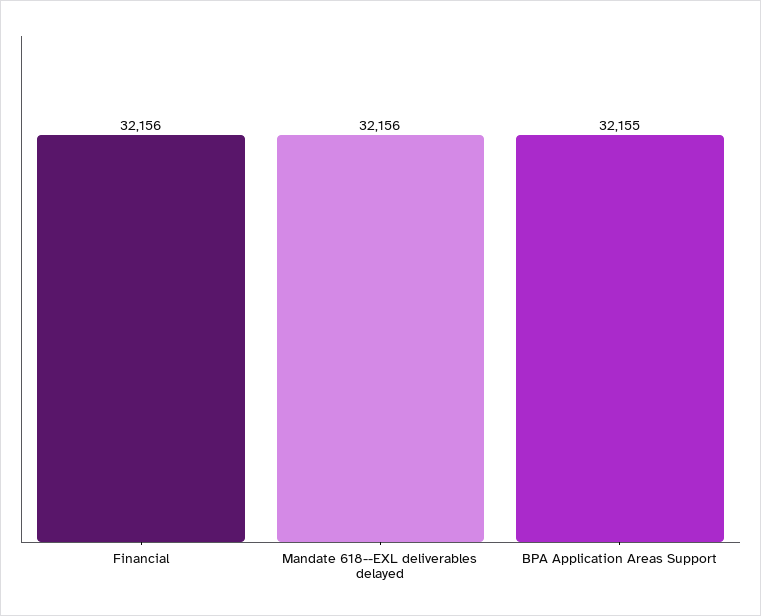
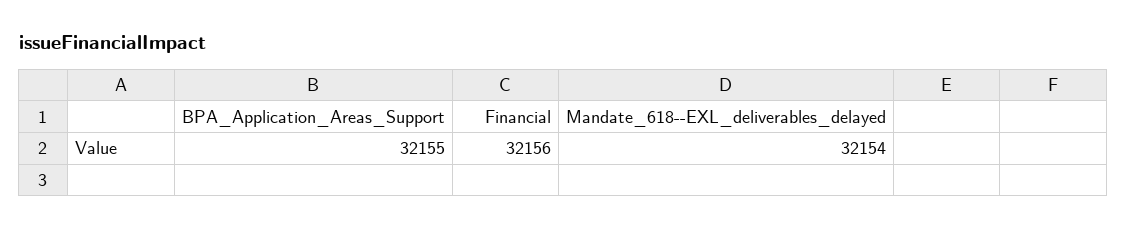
  {
    "Financial": 32156,
-   "Mandate 618--EXL deliverables delayed": 32156,
+   "Mandate 618--EXL deliverables delayed": 32154,
    "BPA Application Areas Support": 32155
  }

